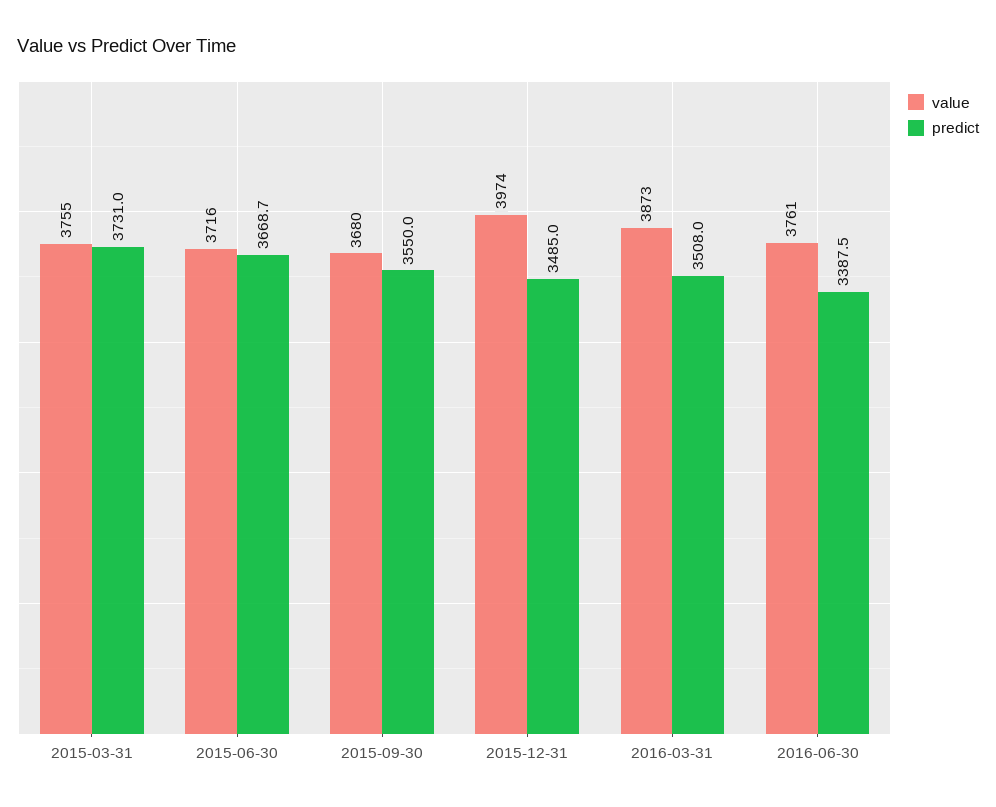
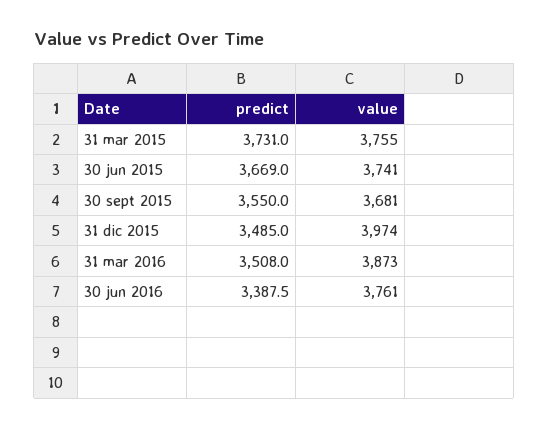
  {
    "value": {
      "2015-03-31": 3755,
-     "2015-06-30": 3716,
+     "2015-06-30": 3741,
-     "2015-09-30": 3680,
+     "2015-09-30": 3681,
      "2015-12-31": 3974,
      "2016-03-31": 3873,
      "2016-06-30": 3761
    },
    "predict": {
      "2015-03-31": 3731,
-     "2015-06-30": 3668.7,
+     "2015-06-30": 3669,
      "2015-09-30": 3550,
      "2015-12-31": 3485,
      "2016-03-31": 3508,
      "2016-06-30": 3387.5
    }
  }

